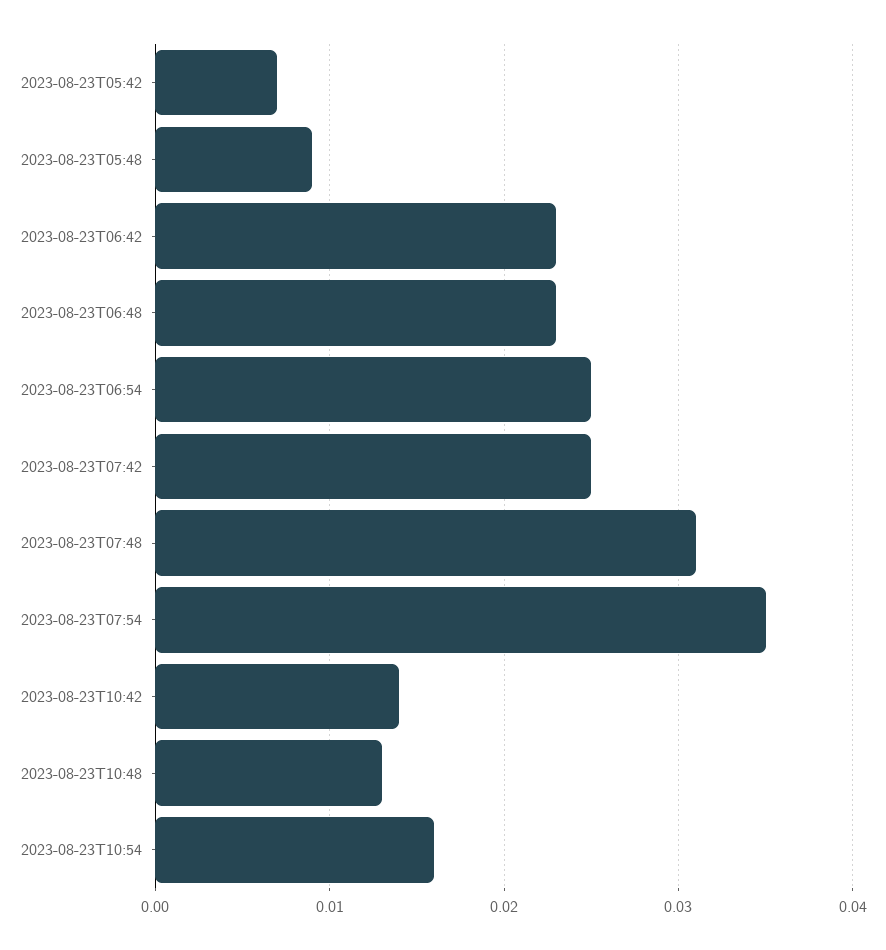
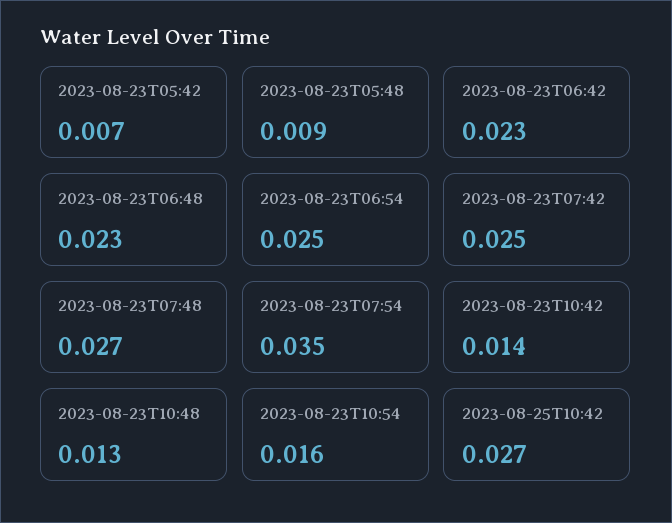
  {
    "2023-08-23T05:42": 0.007,
    "2023-08-23T05:48": 0.009,
    "2023-08-23T06:42": 0.023,
    "2023-08-23T06:48": 0.023,
    "2023-08-23T06:54": 0.025,
    "2023-08-23T07:42": 0.025,
-   "2023-08-23T07:48": 0.031,
+   "2023-08-23T07:48": 0.027,
    "2023-08-23T07:54": 0.035,
    "2023-08-23T10:42": 0.014,
    "2023-08-23T10:48": 0.013,
-   "2023-08-23T10:54": 0.016
+   "2023-08-23T10:54": 0.016,
+   "2023-08-25T10:42": 0.027
  }

